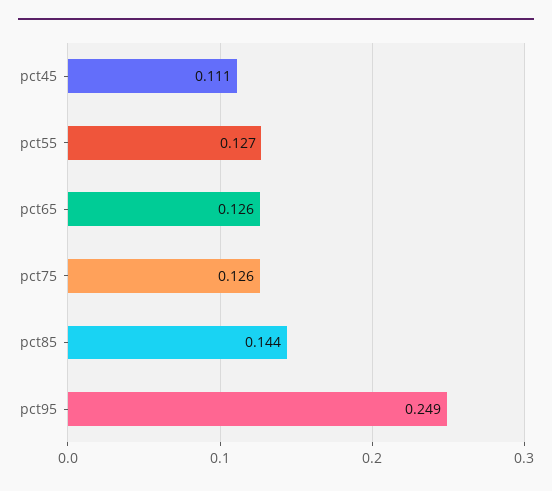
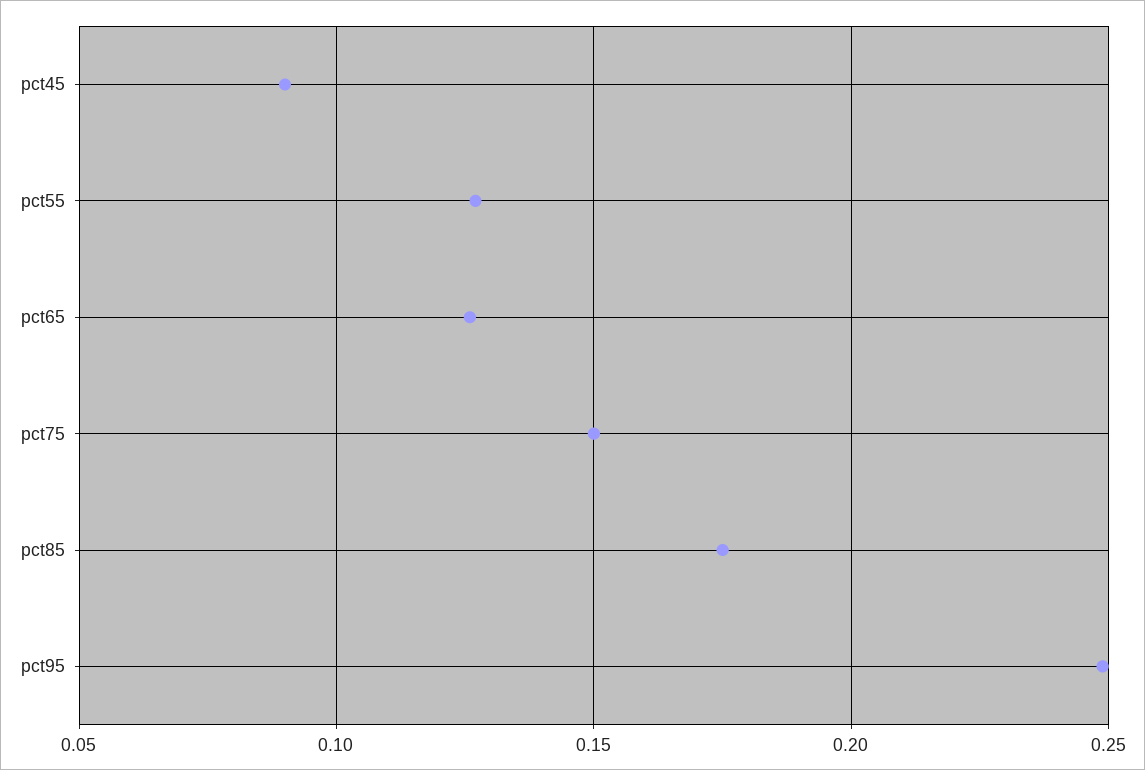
  {
-   "pct45": 0.111,
+   "pct45": 0.09,
    "pct55": 0.127,
    "pct65": 0.126,
-   "pct75": 0.126,
+   "pct75": 0.15,
-   "pct85": 0.144,
+   "pct85": 0.175,
    "pct95": 0.249
  }

